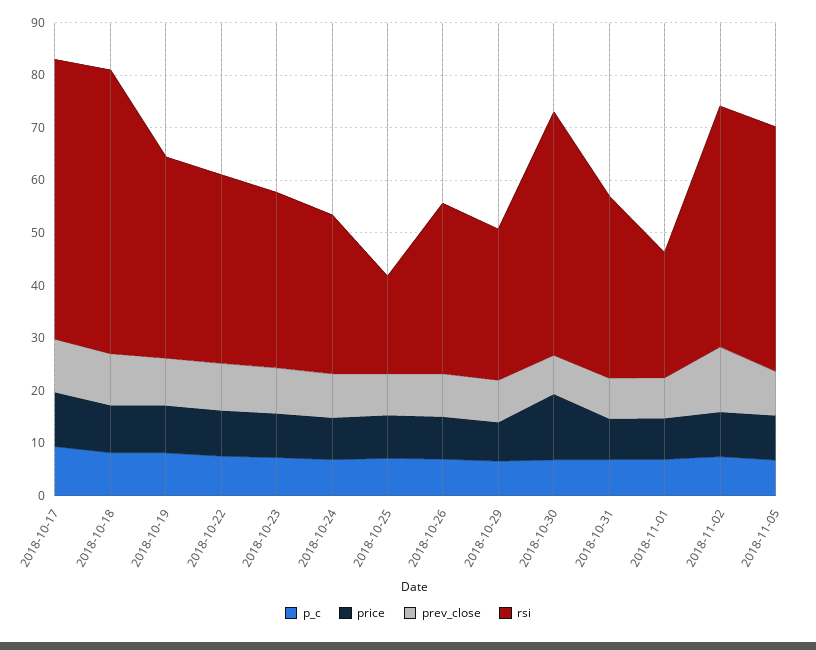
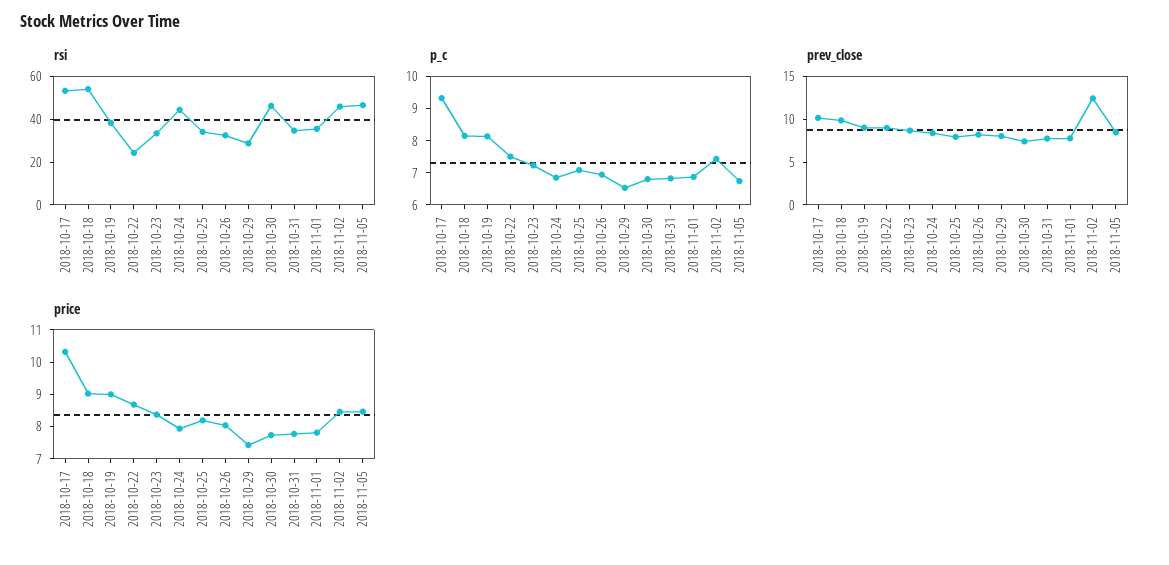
  {
    "p_c": {
      "2018-10-17": 9.25,
      "2018-10-18": 8.25,
      "2018-10-19": 8.25,
      "2018-10-22": 7.5,
      "2018-10-23": 7.25,
      "2018-10-24": 6.75,
      "2018-10-25": 7,
      "2018-10-26": 7,
      "2018-10-29": 6.5,
      "2018-10-30": 6.75,
      "2018-10-31": 6.75,
      "2018-11-01": 6.75,
      "2018-11-02": 7.5,
      "2018-11-05": 6.75
    },
    "price": {
      "2018-10-17": 10.25,
      "2018-10-18": 9,
      "2018-10-19": 9,
      "2018-10-22": 8.75,
      "2018-10-23": 8.25,
      "2018-10-24": 8,
      "2018-10-25": 8.25,
      "2018-10-26": 8,
      "2018-10-29": 7.5,
-     "2018-10-30": 12,
+     "2018-10-30": 7.75,
      "2018-10-31": 7.75,
      "2018-11-01": 7.75,
      "2018-11-02": 8.5,
      "2018-11-05": 8.5
    },
    "prev_close": {
      "2018-10-17": 10,
      "2018-10-18": 10,
      "2018-10-19": 9,
      "2018-10-22": 9,
      "2018-10-23": 9,
      "2018-10-24": 8,
      "2018-10-25": 8,
      "2018-10-26": 8,
      "2018-10-29": 8,
      "2018-10-30": 7,
      "2018-10-31": 8,
      "2018-11-01": 8,
      "2018-11-02": 12,
      "2018-11-05": 8
    },
    "rsi": {
      "2018-10-17": 54,
      "2018-10-18": 54,
      "2018-10-19": 38,
-     "2018-10-22": 36,
+     "2018-10-22": 25,
      "2018-10-23": 34,
-     "2018-10-24": 30,
+     "2018-10-24": 45,
-     "2018-10-25": 18,
+     "2018-10-25": 35,
      "2018-10-26": 32,
      "2018-10-29": 28,
      "2018-10-30": 46,
      "2018-10-31": 34,
-     "2018-11-01": 24,
+     "2018-11-01": 35,
      "2018-11-02": 46,
      "2018-11-05": 46
    }
  }

